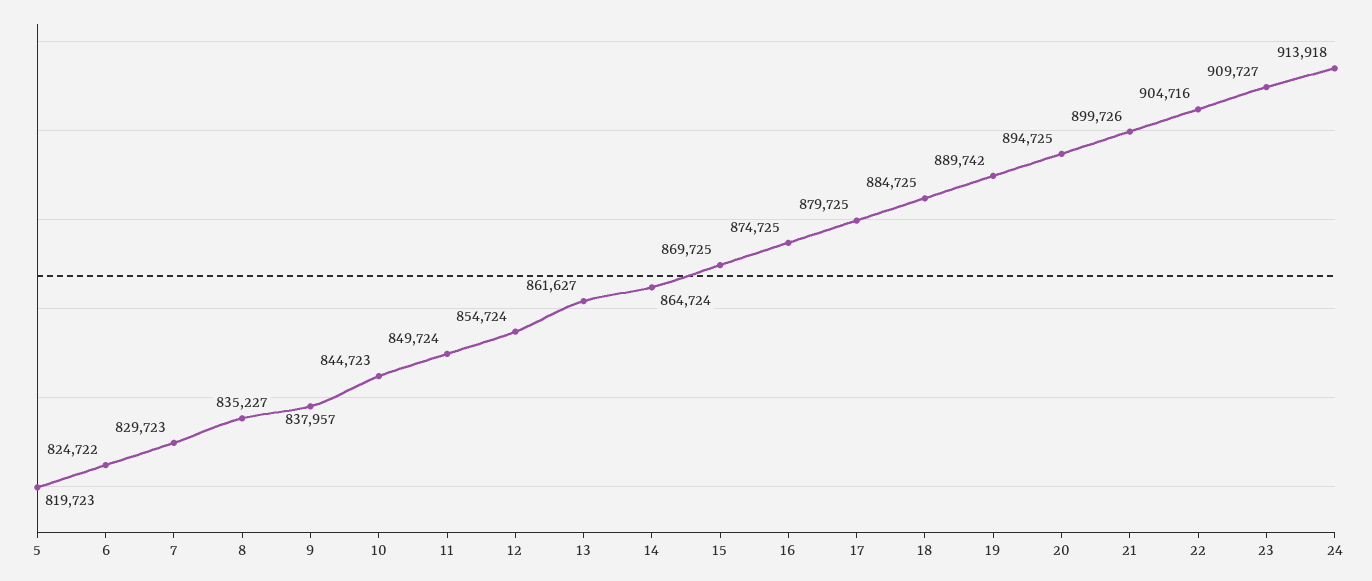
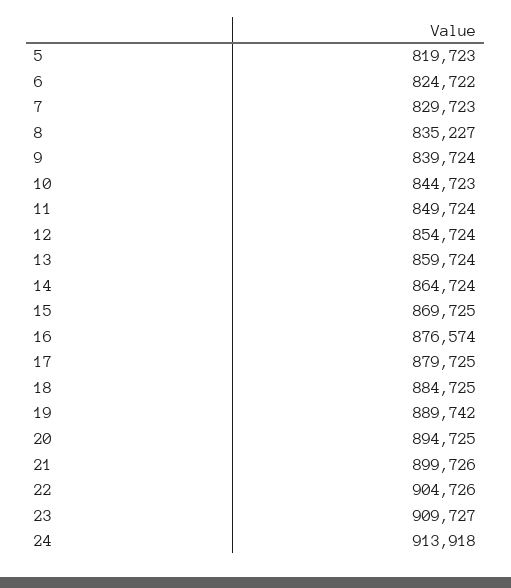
  {
    "5": 819723,
    "6": 824722,
    "7": 829723,
    "8": 835227,
-   "9": 837957,
+   "9": 839724,
    "10": 844723,
    "11": 849724,
    "12": 854724,
-   "13": 861627,
+   "13": 859724,
    "14": 864724,
    "15": 869725,
-   "16": 874725,
+   "16": 876574,
    "17": 879725,
    "18": 884725,
    "19": 889742,
    "20": 894725,
    "21": 899726,
-   "22": 904716,
+   "22": 904726,
    "23": 909727,
    "24": 913918
  }

